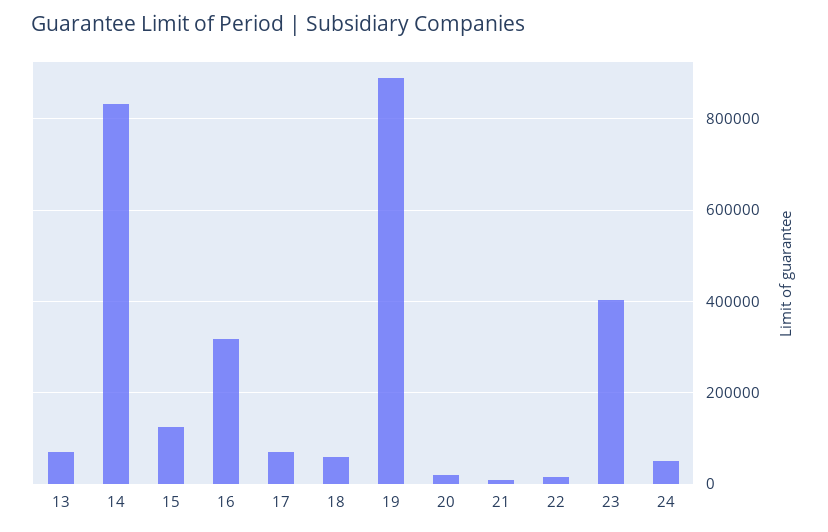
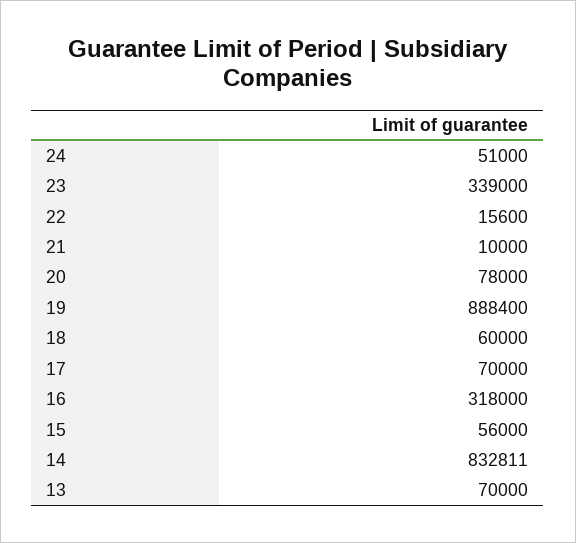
  {
    "13": 70000,
    "14": 832811,
-   "15": 120000,
+   "15": 56000,
    "16": 318000,
    "17": 70000,
    "18": 60000,
    "19": 888400,
-   "20": 20000,
+   "20": 78000,
    "21": 10000,
    "22": 15600,
-   "23": 400000,
+   "23": 339000,
    "24": 51000
  }

